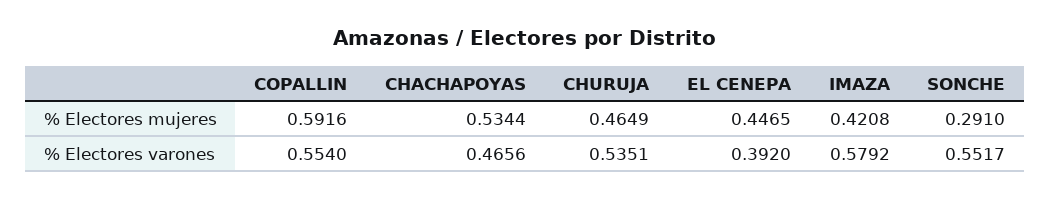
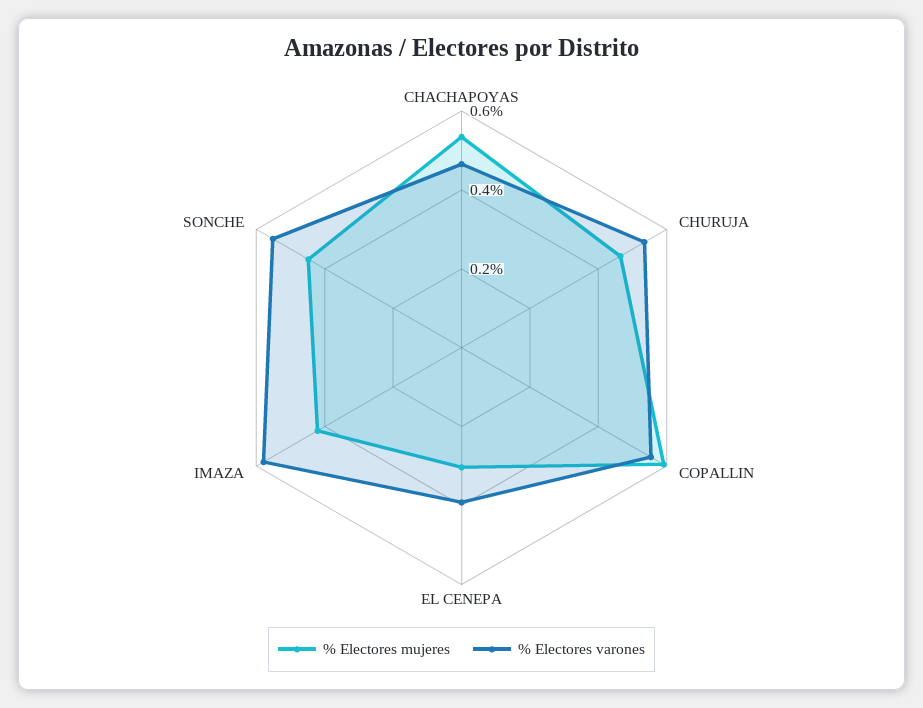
  {
    "% Electores mujeres": {
      "COPALLIN": 0.5916,
      "CHACHAPOYAS": 0.5344,
      "CHURUJA": 0.4649,
-     "EL CENEPA": 0.4465,
+     "EL CENEPA": 0.3,
      "IMAZA": 0.4208,
-     "SONCHE": 0.291
+     "SONCHE": 0.45
    },
    "% Electores varones": {
      "COPALLIN": 0.554,
      "CHACHAPOYAS": 0.4656,
      "CHURUJA": 0.5351,
      "EL CENEPA": 0.392,
      "IMAZA": 0.5792,
      "SONCHE": 0.5517
    }
  }

